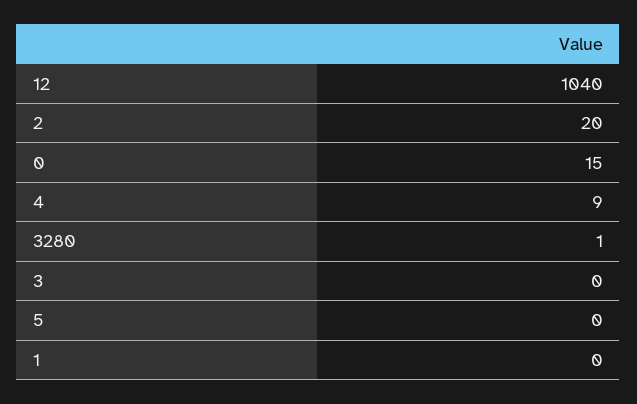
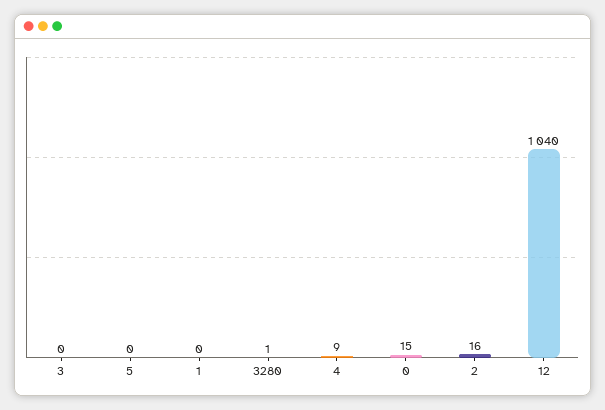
  {
    "12": 1040,
-   "2": 20,
+   "2": 16,
    "0": 15,
    "4": 9,
    "3280": 1,
    "3": 0,
    "5": 0,
    "1": 0
  }

